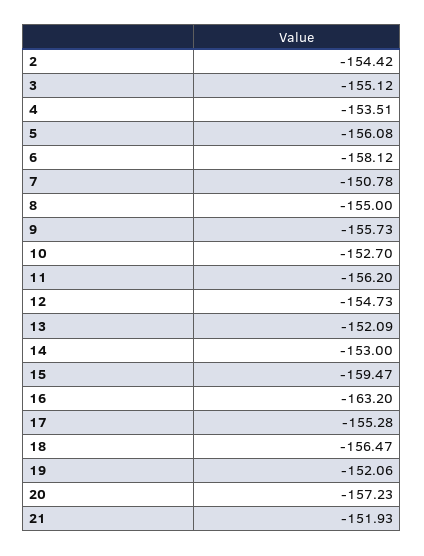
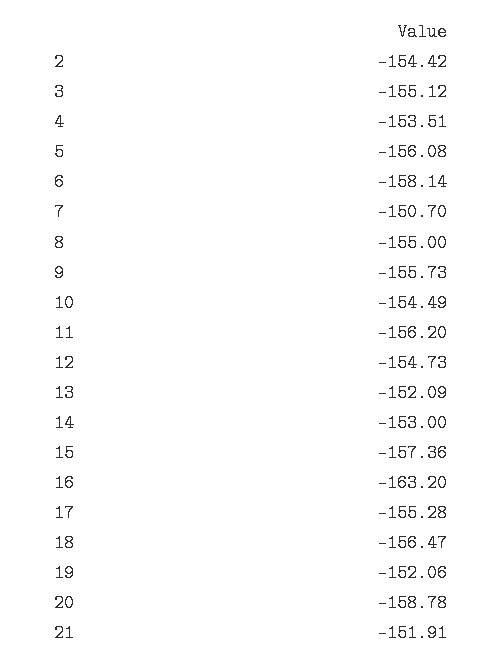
  {
    "2": -154.42,
    "3": -155.12,
    "4": -153.51,
    "5": -156.08,
-   "6": -158.12,
+   "6": -158.14,
-   "7": -150.78,
+   "7": -150.7,
    "8": -155,
    "9": -155.73,
-   "10": -152.7,
+   "10": -154.49,
    "11": -156.2,
    "12": -154.73,
    "13": -152.09,
    "14": -153,
-   "15": -159.47,
+   "15": -157.36,
    "16": -163.2,
    "17": -155.28,
    "18": -156.47,
    "19": -152.06,
-   "20": -157.23,
+   "20": -158.78,
-   "21": -151.93
+   "21": -151.91
  }

